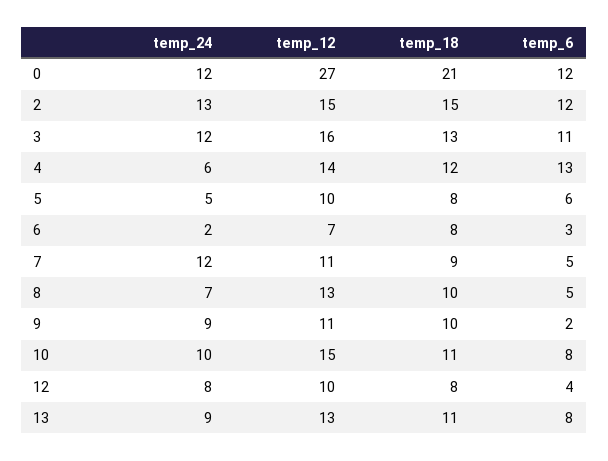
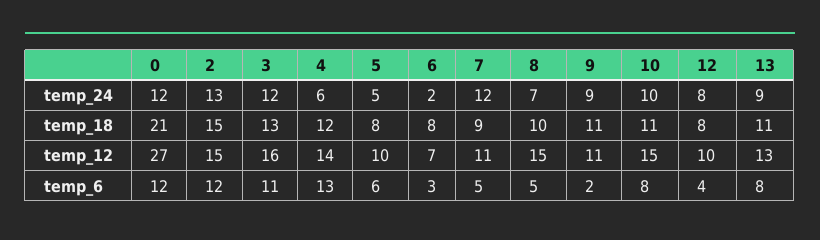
  {
    "temp_24": {
      "0": 12,
      "2": 13,
      "3": 12,
      "4": 6,
      "5": 5,
      "6": 2,
      "7": 12,
      "8": 7,
      "9": 9,
      "10": 10,
      "12": 8,
      "13": 9
    },
    "temp_12": {
      "0": 27,
      "2": 15,
      "3": 16,
      "4": 14,
      "5": 10,
      "6": 7,
      "7": 11,
-     "8": 13,
+     "8": 15,
      "9": 11,
      "10": 15,
      "12": 10,
      "13": 13
    },
    "temp_18": {
      "0": 21,
      "2": 15,
      "3": 13,
      "4": 12,
      "5": 8,
      "6": 8,
      "7": 9,
      "8": 10,
-     "9": 10,
+     "9": 11,
      "10": 11,
      "12": 8,
      "13": 11
    },
    "temp_6": {
      "0": 12,
      "2": 12,
      "3": 11,
      "4": 13,
      "5": 6,
      "6": 3,
      "7": 5,
      "8": 5,
      "9": 2,
      "10": 8,
      "12": 4,
      "13": 8
    }
  }

